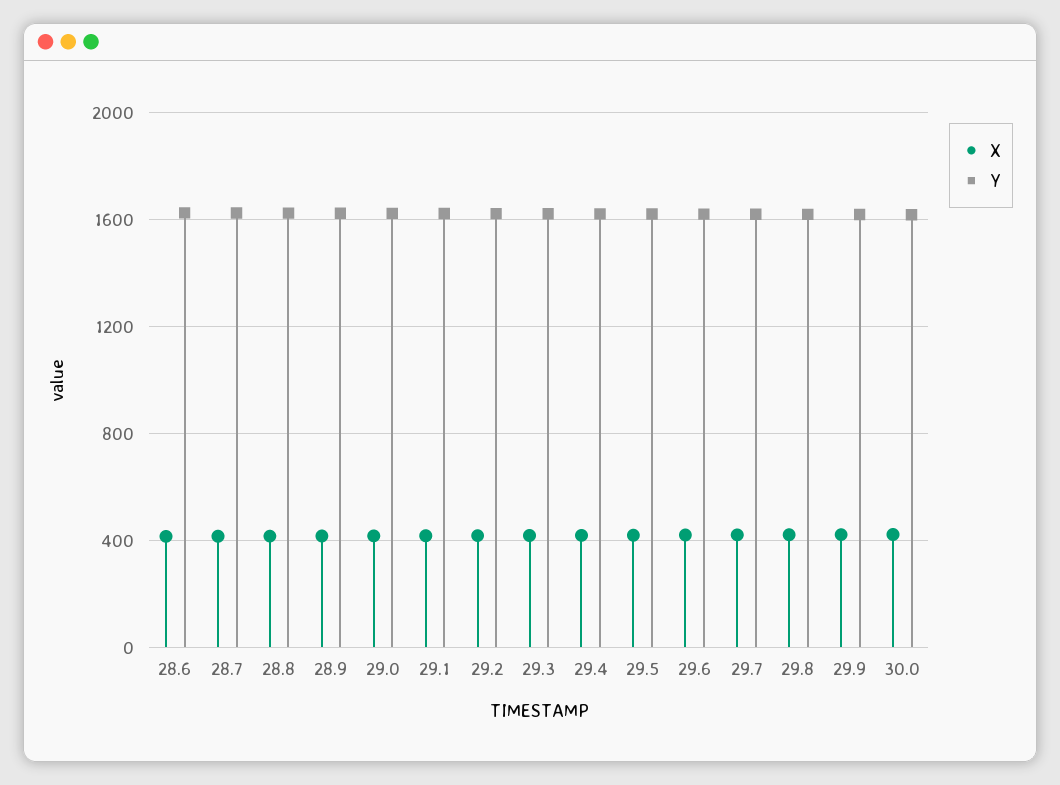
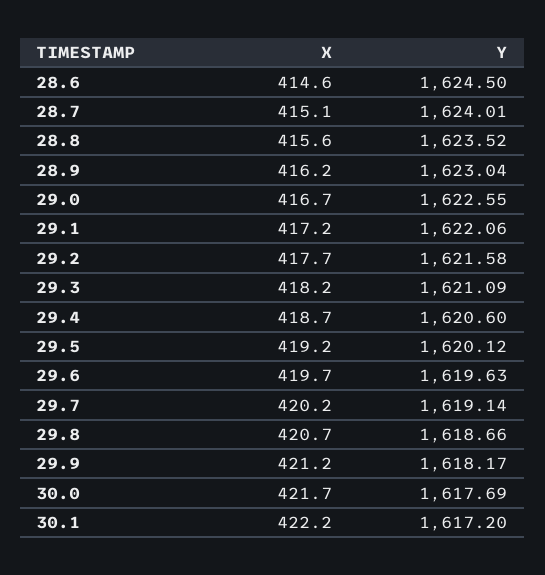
  {
    "X": {
      "28.6": 414.6,
      "28.7": 415.1,
      "28.8": 415.6,
      "28.9": 416.2,
      "29.0": 416.7,
      "29.1": 417.2,
      "29.2": 417.7,
      "29.3": 418.2,
      "29.4": 418.7,
      "29.5": 419.2,
      "29.6": 419.7,
      "29.7": 420.2,
      "29.8": 420.7,
      "29.9": 421.2,
-     "30.0": 421.7
+     "30.0": 421.7,
+     "30.1": 422.2
    },
    "Y": {
      "28.6": 1624.5,
      "28.7": 1624.01,
      "28.8": 1623.52,
      "28.9": 1623.04,
      "29.0": 1622.55,
      "29.1": 1622.06,
      "29.2": 1621.58,
      "29.3": 1621.09,
      "29.4": 1620.6,
      "29.5": 1620.12,
      "29.6": 1619.63,
      "29.7": 1619.14,
      "29.8": 1618.66,
      "29.9": 1618.17,
-     "30.0": 1617.69
+     "30.0": 1617.69,
+     "30.1": 1617.2
    }
  }

